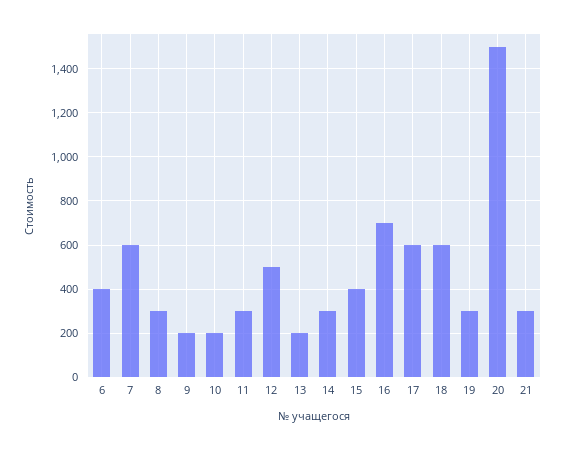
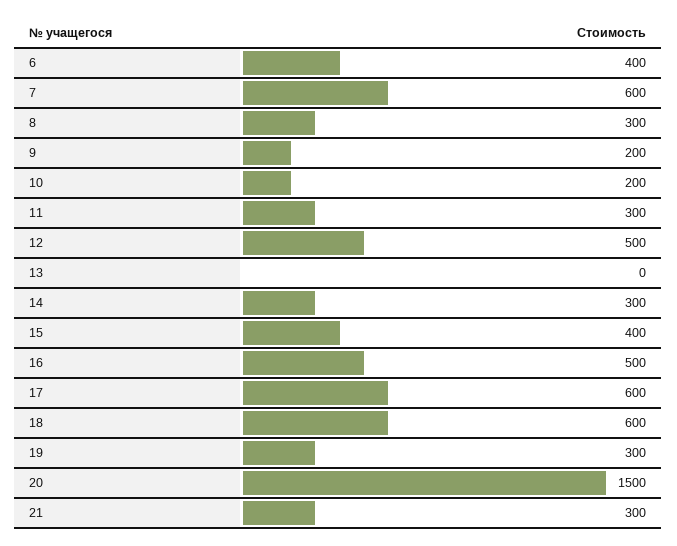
  {
    "6": 400,
    "7": 600,
    "8": 300,
    "9": 200,
    "10": 200,
    "11": 300,
    "12": 500,
-   "13": 200,
+   "13": 0,
    "14": 300,
    "15": 400,
-   "16": 700,
+   "16": 500,
    "17": 600,
    "18": 600,
    "19": 300,
    "20": 1500,
    "21": 300
  }

